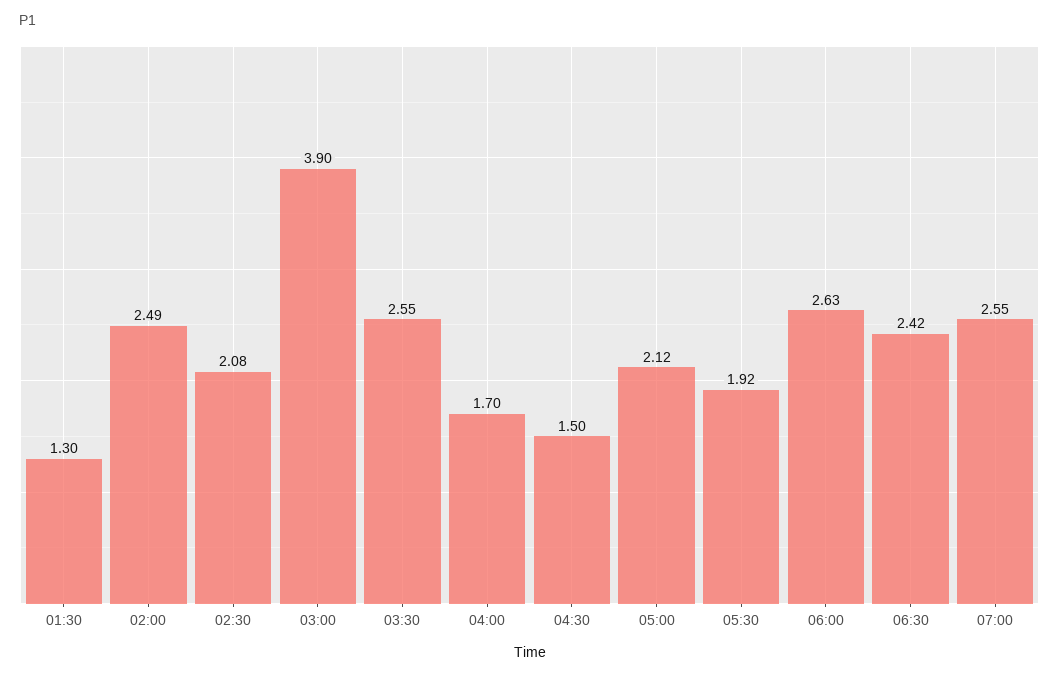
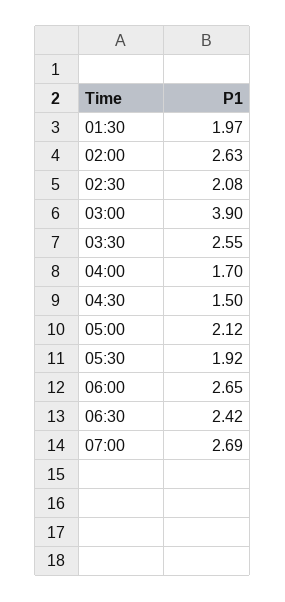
  {
-   "01:30": 1.3,
+   "01:30": 1.97,
-   "02:00": 2.49,
+   "02:00": 2.63,
    "02:30": 2.08,
    "03:00": 3.9,
    "03:30": 2.55,
    "04:00": 1.7,
    "04:30": 1.5,
    "05:00": 2.12,
    "05:30": 1.92,
-   "06:00": 2.63,
+   "06:00": 2.65,
    "06:30": 2.42,
-   "07:00": 2.55
+   "07:00": 2.69
  }

